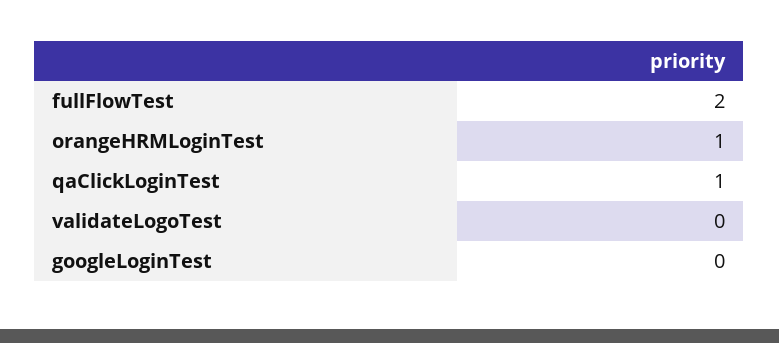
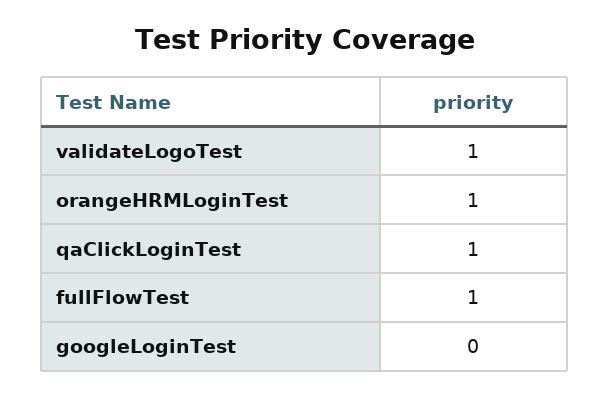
  {
-   "fullFlowTest": 2,
+   "fullFlowTest": 1,
    "orangeHRMLoginTest": 1,
    "qaClickLoginTest": 1,
-   "validateLogoTest": 0,
+   "validateLogoTest": 1,
    "googleLoginTest": 0
  }

